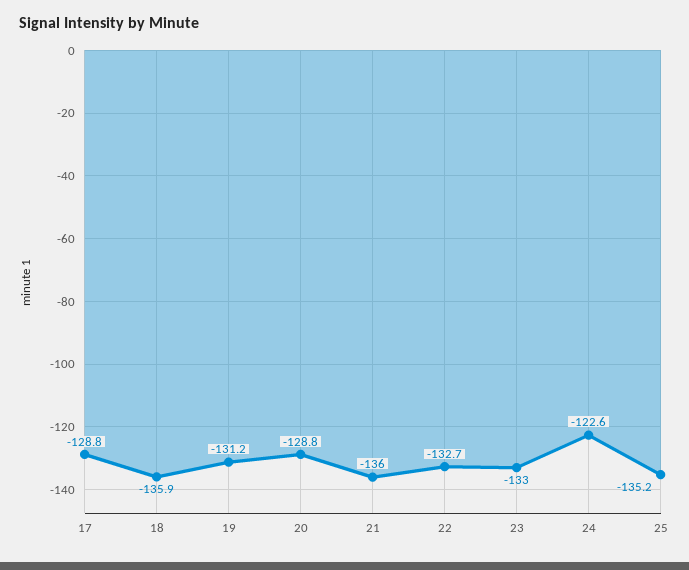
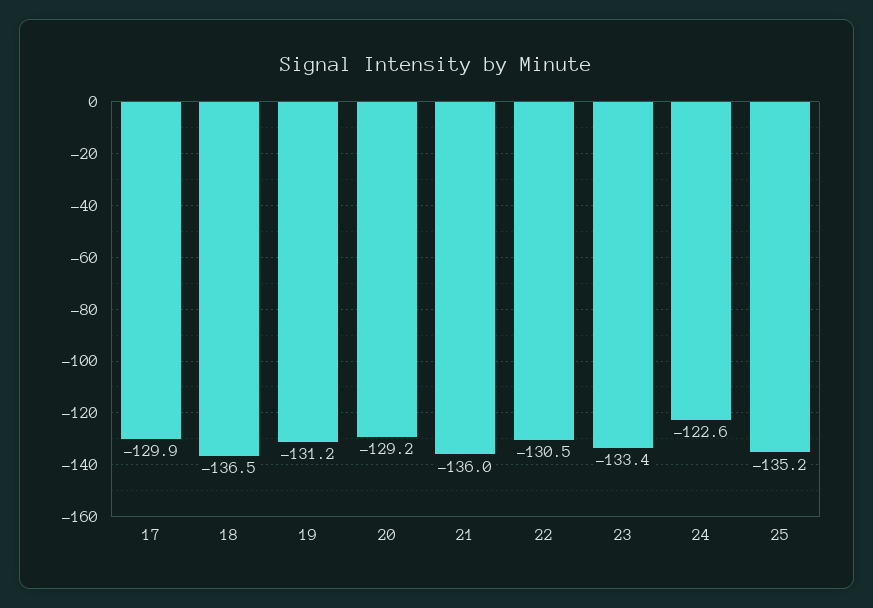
  {
-   "17": -128.8,
+   "17": -129.9,
-   "18": -135.9,
+   "18": -136.5,
    "19": -131.2,
-   "20": -128.8,
+   "20": -129.2,
    "21": -136,
-   "22": -132.7,
+   "22": -130.5,
-   "23": -133,
+   "23": -133.4,
    "24": -122.6,
    "25": -135.2
  }

